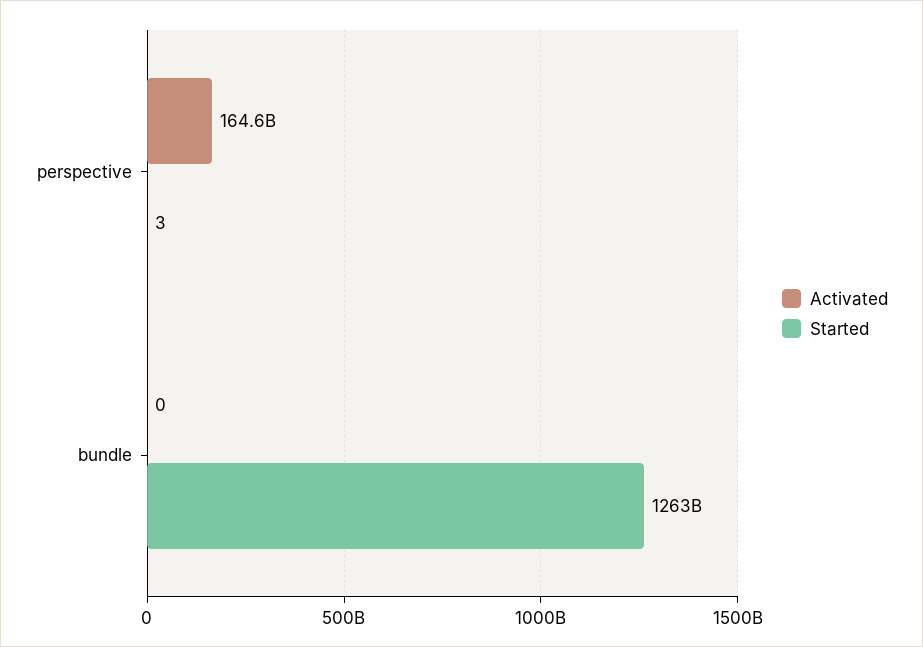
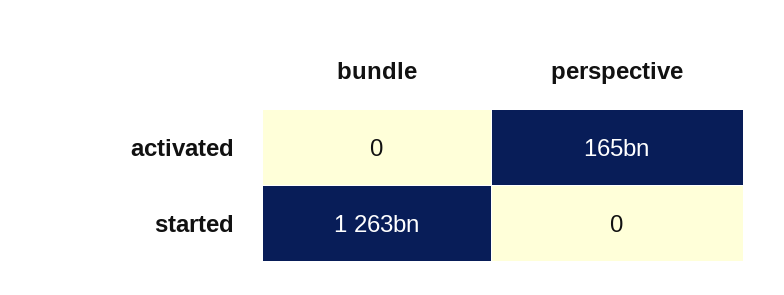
  {
    "Activated": {
      "perspective": 164600000000,
      "bundle": 0
    },
    "Started": {
-     "perspective": 3,
+     "perspective": 0,
      "bundle": 1263000000000
    }
  }

